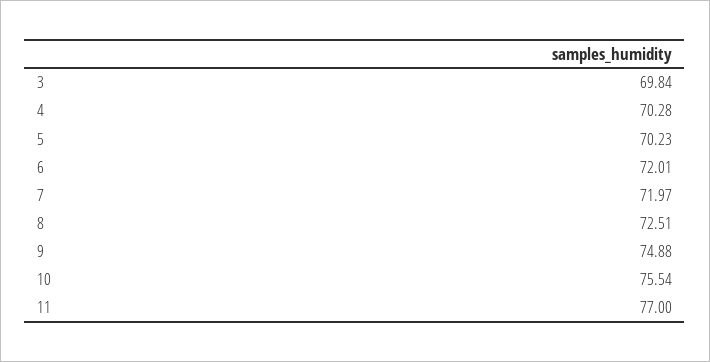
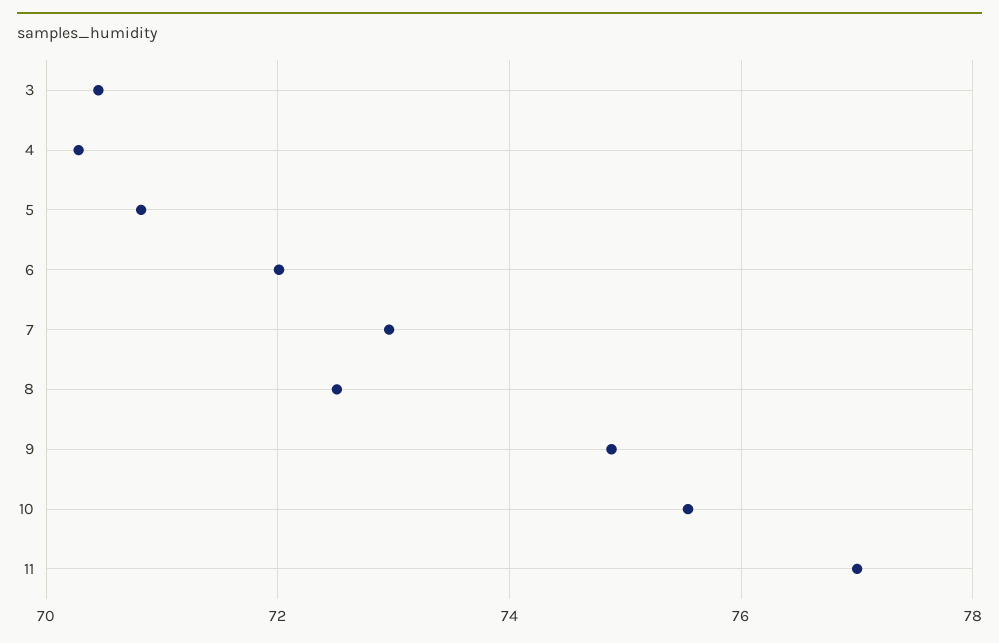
  {
-   "3": 69.84,
+   "3": 70.4,
    "4": 70.28,
-   "5": 70.23,
+   "5": 70.8,
    "6": 72.01,
-   "7": 71.97,
+   "7": 73,
    "8": 72.51,
    "9": 74.88,
    "10": 75.54,
    "11": 77
  }

